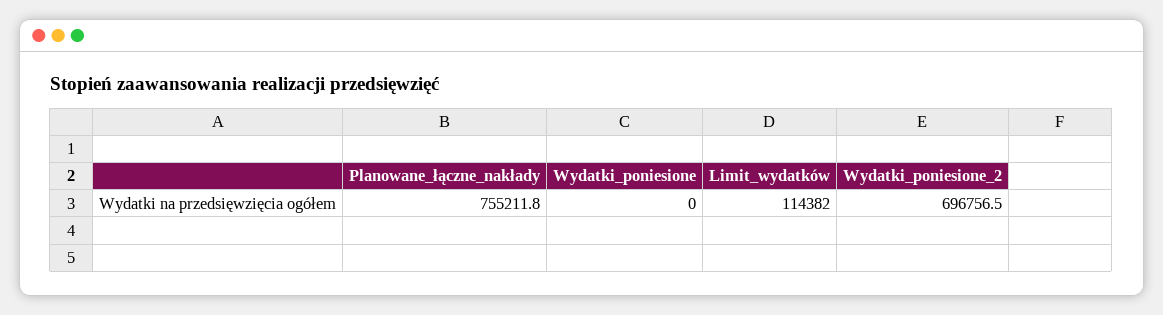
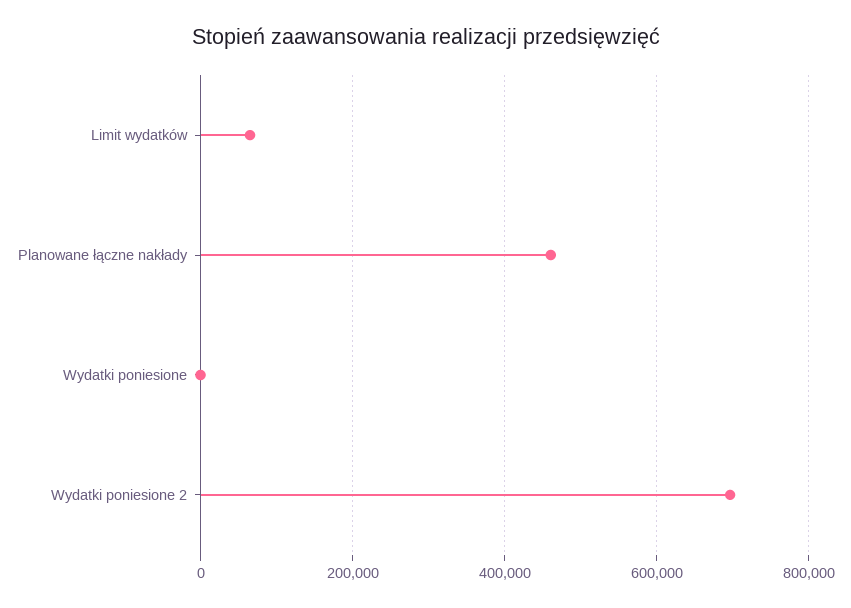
  {
-   "Planowane_łączne_nakłady": 755211.8,
+   "Planowane_łączne_nakłady": 460000,
    "Wydatki_poniesione": 0,
-   "Limit_wydatków": 114382,
+   "Limit_wydatków": 60000,
    "Wydatki_poniesione_2": 696756.5
  }

